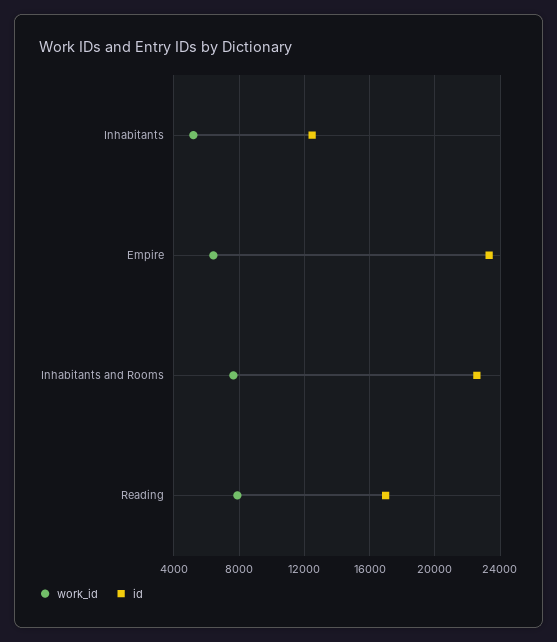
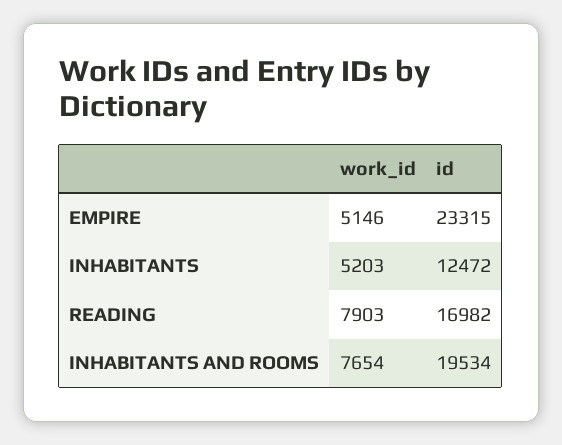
  {
    "work_id": {
      "Inhabitants": 5203,
-     "Empire": 6500,
+     "Empire": 5146,
      "Inhabitants and Rooms": 7654,
      "Reading": 7903
    },
    "id": {
      "Inhabitants": 12472,
      "Empire": 23315,
-     "Inhabitants and Rooms": 22500,
+     "Inhabitants and Rooms": 19534,
      "Reading": 16982
    }
  }

